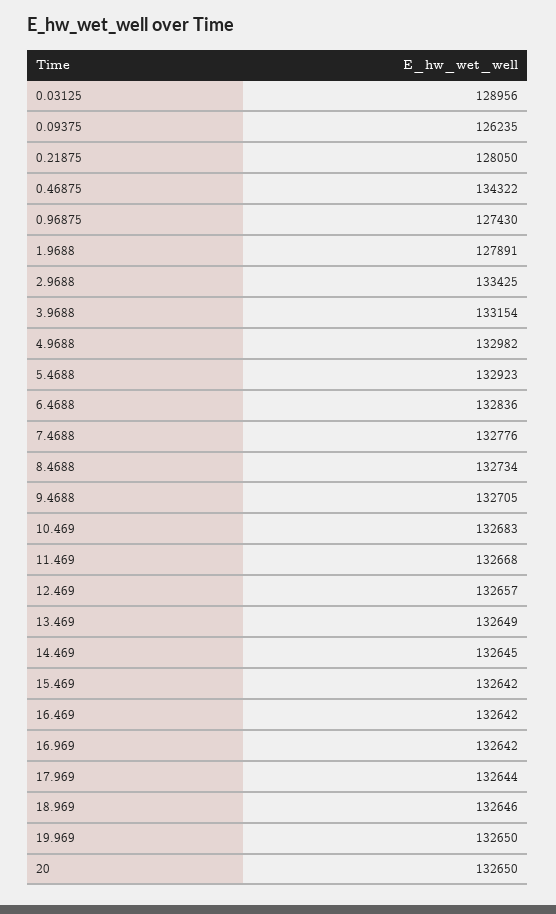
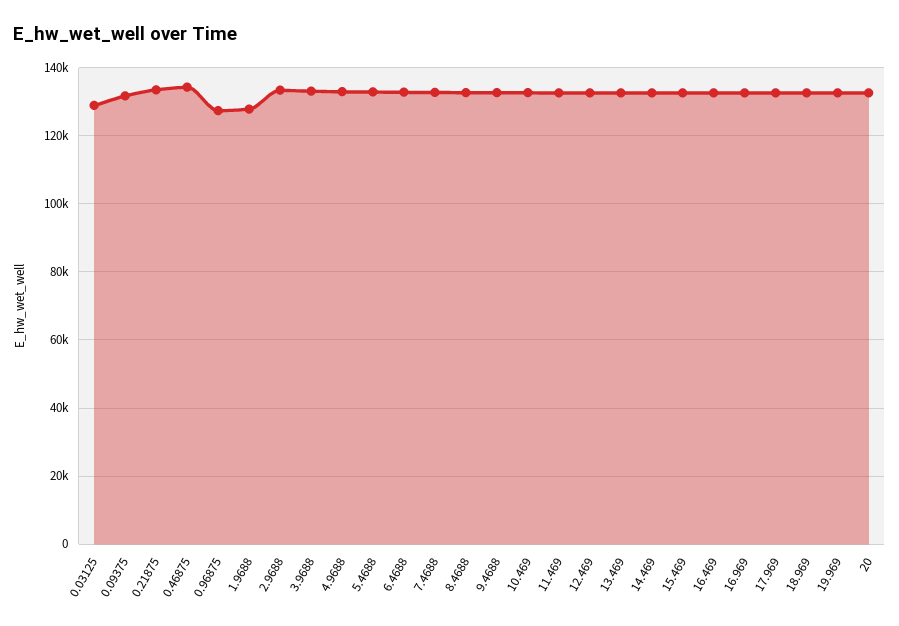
  {
    "0.03125": 128956,
-   "0.09375": 126235,
+   "0.09375": 132000,
-   "0.21875": 128050,
+   "0.21875": 134000,
    "0.46875": 134322,
    "0.96875": 127430,
    "1.9688": 127891,
    "2.9688": 133425,
    "3.9688": 133154,
    "4.9688": 132982,
    "5.4688": 132923,
    "6.4688": 132836,
    "7.4688": 132776,
    "8.4688": 132734,
    "9.4688": 132705,
    "10.469": 132683,
    "11.469": 132668,
    "12.469": 132657,
    "13.469": 132649,
    "14.469": 132645,
    "15.469": 132642,
    "16.469": 132642,
    "16.969": 132642,
    "17.969": 132644,
    "18.969": 132646,
    "19.969": 132650,
    "20": 132650
  }

